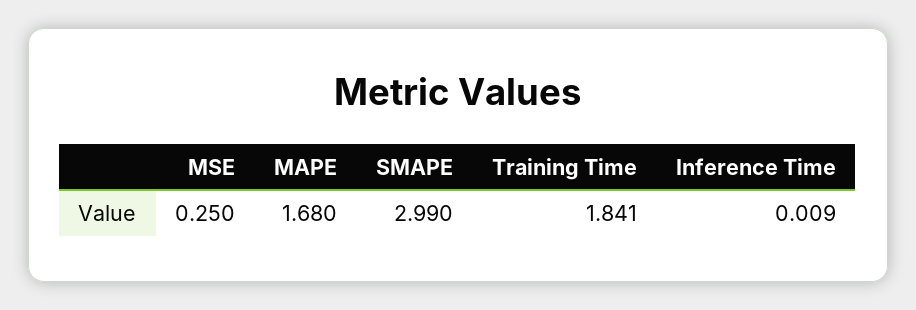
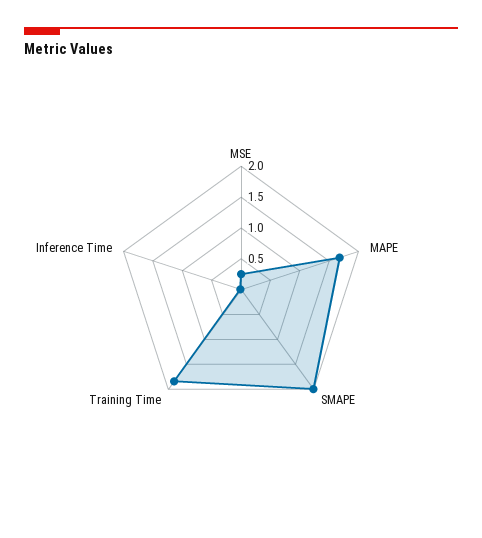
  {
    "MSE": 0.25,
    "MAPE": 1.68,
-   "SMAPE": 2.99,
+   "SMAPE": 2,
    "Training Time": 1.841,
    "Inference Time": 0.009
  }

